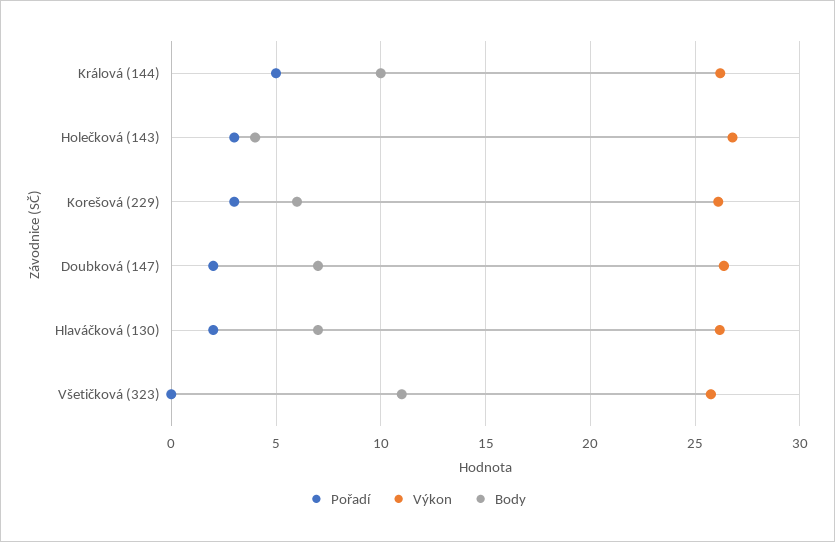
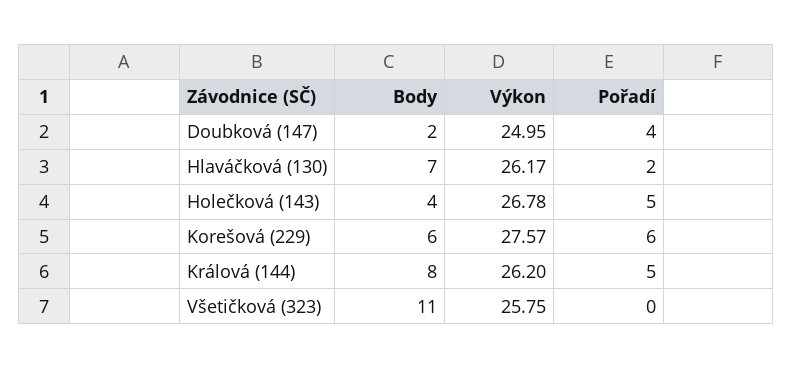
  {
    "Pořadí": {
      "Králová (144)": 5,
-     "Holečková (143)": 3,
+     "Holečková (143)": 5,
-     "Korešová (229)": 3,
+     "Korešová (229)": 6,
-     "Doubková (147)": 2,
+     "Doubková (147)": 4,
      "Hlaváčková (130)": 2,
      "Všetičková (323)": 0
    },
    "Výkon": {
      "Králová (144)": 26.2,
      "Holečková (143)": 26.78,
-     "Korešová (229)": 26,
+     "Korešová (229)": 27.57,
-     "Doubková (147)": 26.5,
+     "Doubková (147)": 24.95,
      "Hlaváčková (130)": 26.17,
      "Všetičková (323)": 25.75
    },
    "Body": {
-     "Králová (144)": 10,
+     "Králová (144)": 8,
      "Holečková (143)": 4,
      "Korešová (229)": 6,
-     "Doubková (147)": 7,
+     "Doubková (147)": 2,
      "Hlaváčková (130)": 7,
      "Všetičková (323)": 11
    }
  }

